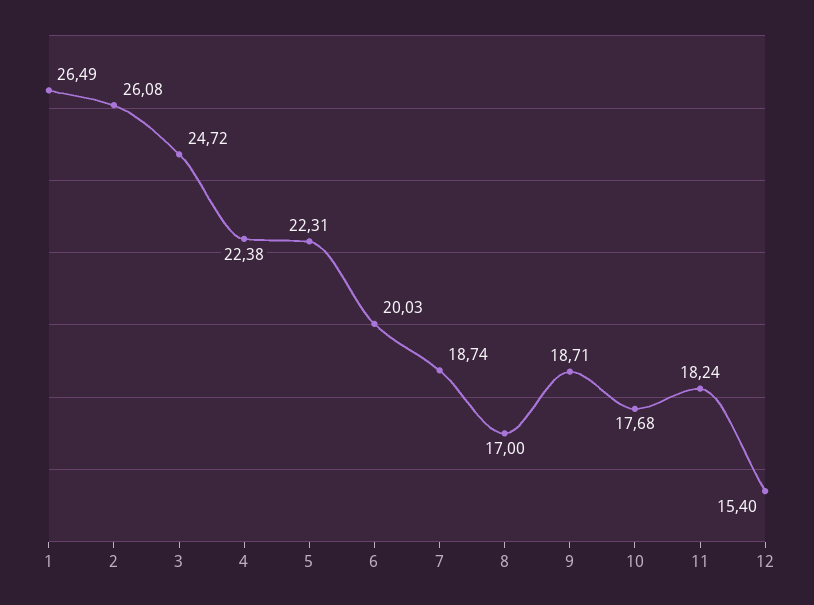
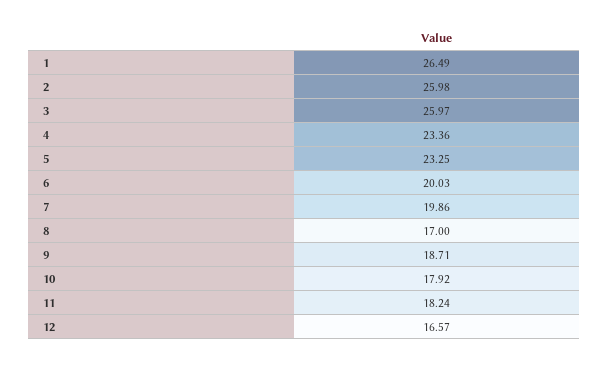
  {
    "1": 26.49,
-   "2": 26.08,
+   "2": 25.98,
-   "3": 24.72,
+   "3": 25.97,
-   "4": 22.38,
+   "4": 23.36,
-   "5": 22.31,
+   "5": 23.25,
    "6": 20.03,
-   "7": 18.74,
+   "7": 19.86,
    "8": 17,
    "9": 18.71,
-   "10": 17.68,
+   "10": 17.92,
    "11": 18.24,
-   "12": 15.4
+   "12": 16.57
  }

